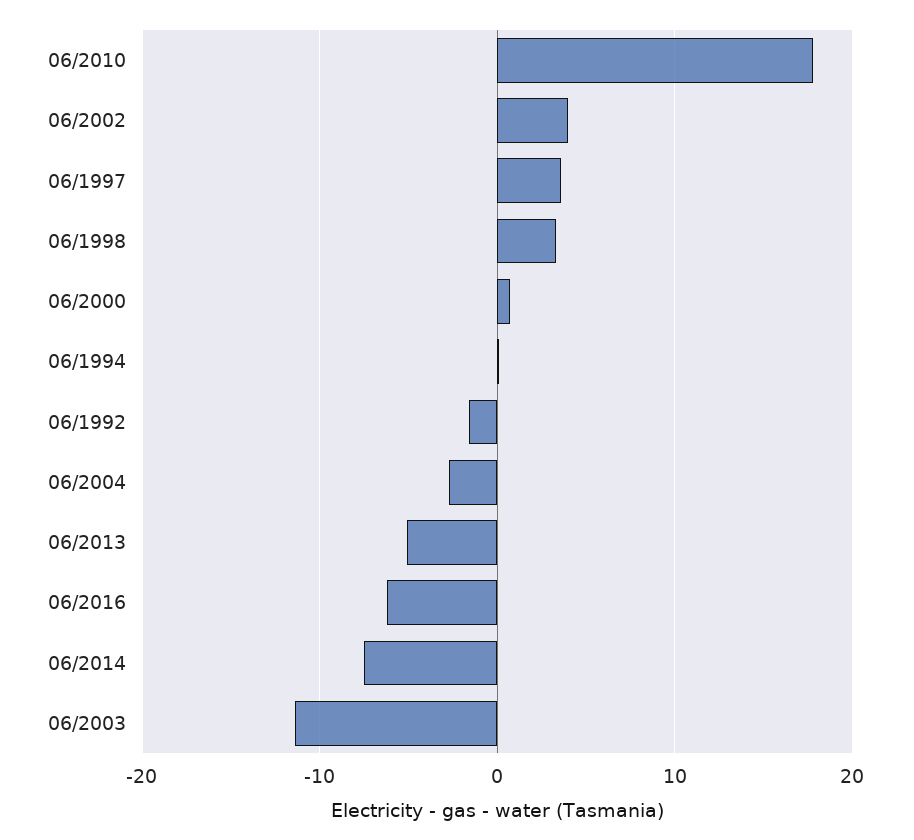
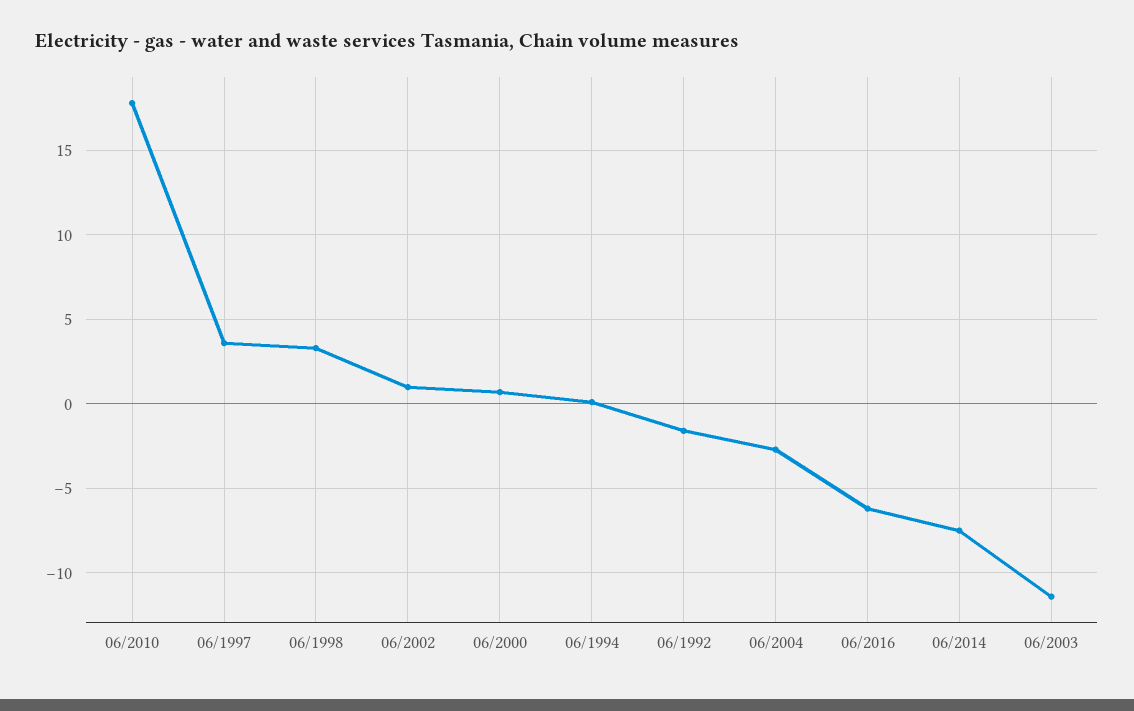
  {
    "06/2010": 18,
-   "06/2002": 4,
+   "06/2002": 1,
    "06/1997": 3.5,
    "06/1998": 3.5,
    "06/2000": 0.5,
    "06/1994": 0,
    "06/1992": -1.5,
    "06/2004": -2.5,
-   "06/2013": -5,
    "06/2016": -6,
    "06/2014": -7.5,
    "06/2003": -11.5
  }

